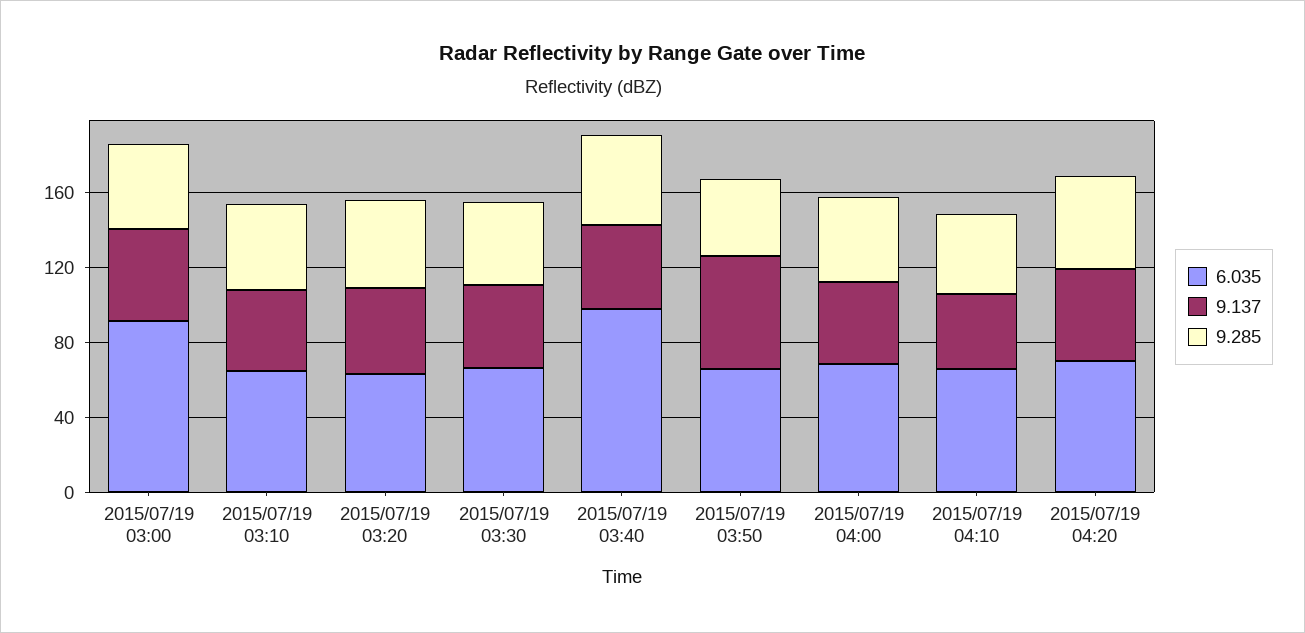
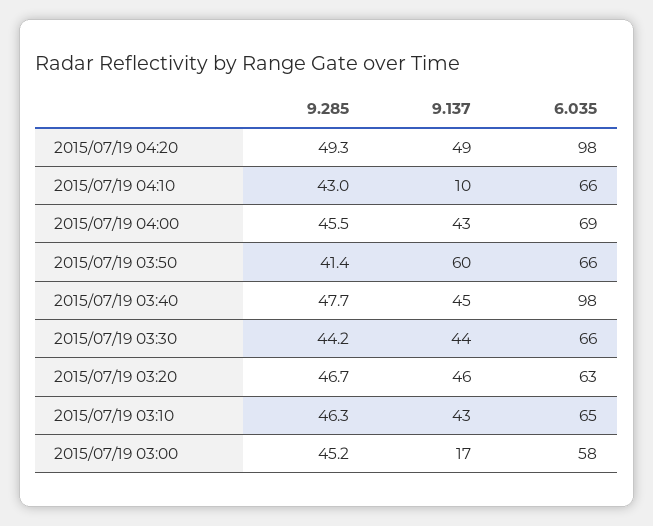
  {
    "6.035": {
-     "2015/07/19 03:00": 90,
+     "2015/07/19 03:00": 58,
      "2015/07/19 03:10": 65,
      "2015/07/19 03:20": 63,
      "2015/07/19 03:30": 66,
      "2015/07/19 03:40": 98,
      "2015/07/19 03:50": 66,
      "2015/07/19 04:00": 69,
      "2015/07/19 04:10": 66,
-     "2015/07/19 04:20": 70
+     "2015/07/19 04:20": 98
    },
    "9.137": {
-     "2015/07/19 03:00": 50,
+     "2015/07/19 03:00": 17,
      "2015/07/19 03:10": 43,
      "2015/07/19 03:20": 46,
      "2015/07/19 03:30": 44,
      "2015/07/19 03:40": 45,
      "2015/07/19 03:50": 60,
      "2015/07/19 04:00": 43,
-     "2015/07/19 04:10": 40,
+     "2015/07/19 04:10": 10,
      "2015/07/19 04:20": 49
    },
    "9.285": {
      "2015/07/19 03:00": 45.2,
      "2015/07/19 03:10": 46.3,
      "2015/07/19 03:20": 46.7,
      "2015/07/19 03:30": 44.2,
      "2015/07/19 03:40": 47.7,
      "2015/07/19 03:50": 41.4,
      "2015/07/19 04:00": 45.5,
      "2015/07/19 04:10": 43,
      "2015/07/19 04:20": 49.3
    }
  }

